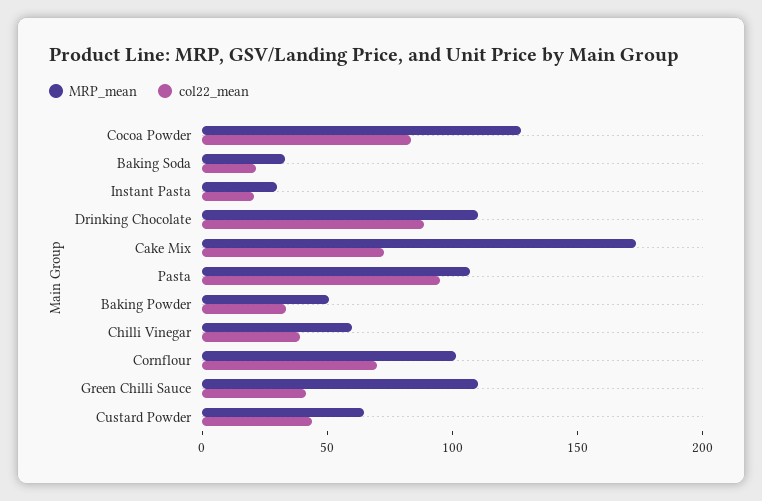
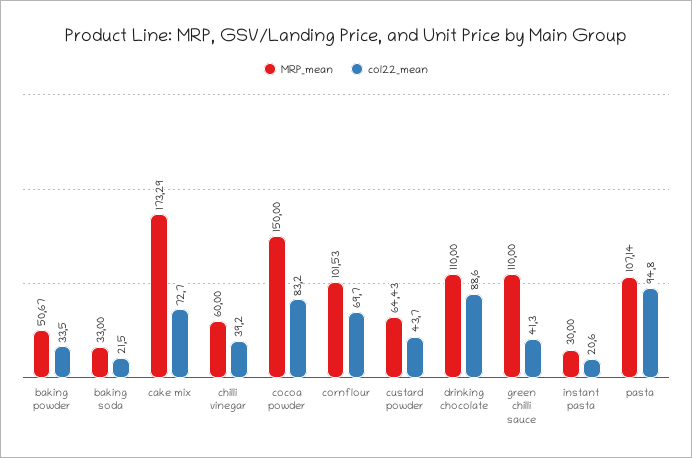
  {
    "MRP_mean": {
-     "Cocoa Powder": 130,
+     "Cocoa Powder": 150,
      "Baking Soda": 33,
      "Instant Pasta": 30,
      "Drinking Chocolate": 110,
      "Cake Mix": 173.29,
      "Pasta": 107.14,
      "Baking Powder": 50.67,
      "Chilli Vinegar": 60,
      "Cornflour": 101.53,
      "Green Chilli Sauce": 110,
      "Custard Powder": 64.43
    },
    "col22_mean": {
      "Cocoa Powder": 83.2,
      "Baking Soda": 21.5,
      "Instant Pasta": 20.6,
      "Drinking Chocolate": 88.6,
      "Cake Mix": 72.7,
      "Pasta": 94.8,
      "Baking Powder": 33.5,
      "Chilli Vinegar": 39.2,
      "Cornflour": 69.7,
      "Green Chilli Sauce": 41.3,
      "Custard Powder": 43.7
    }
  }

